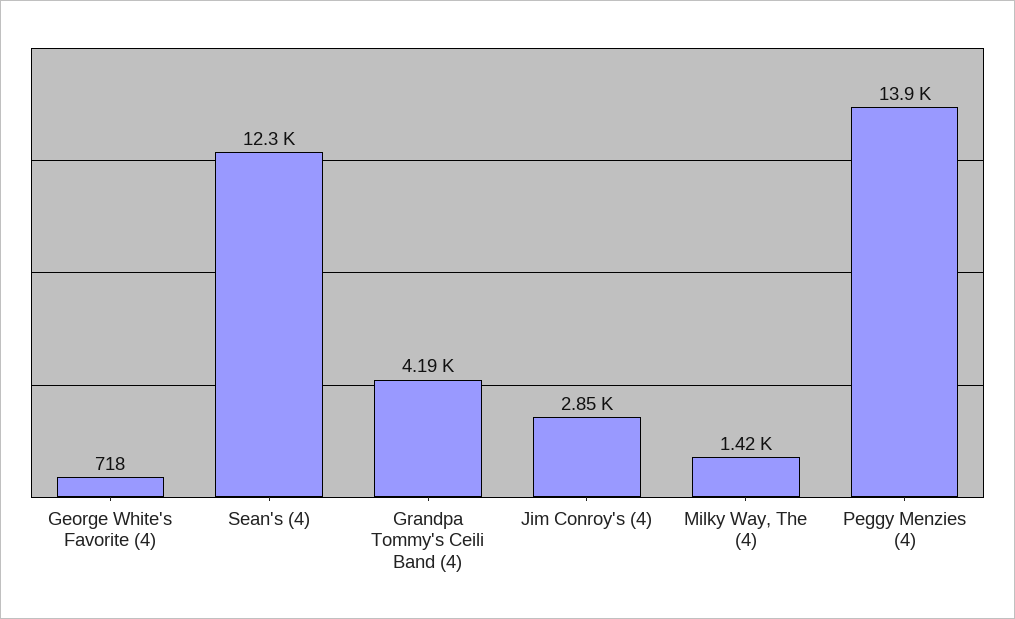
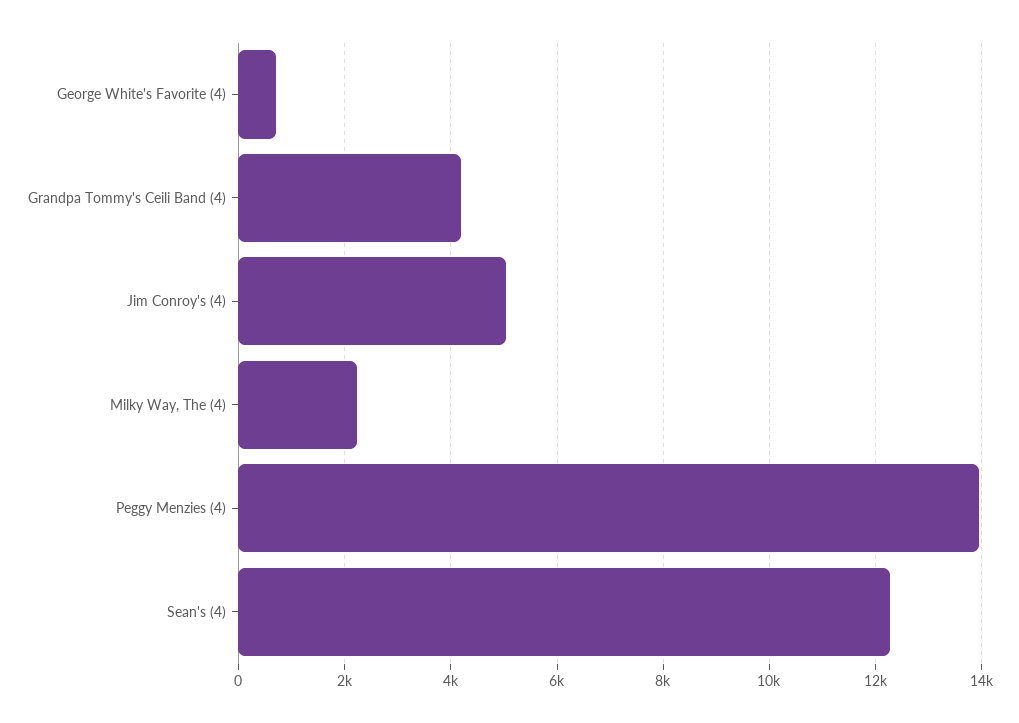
  {
    "George White's Favorite (4)": 718,
    "Sean's (4)": 12300,
    "Grandpa Tommy's Ceili Band (4)": 4190,
-   "Jim Conroy's (4)": 2850,
+   "Jim Conroy's (4)": 5000,
-   "Milky Way, The (4)": 1420,
+   "Milky Way, The (4)": 2200,
    "Peggy Menzies (4)": 13900
  }

